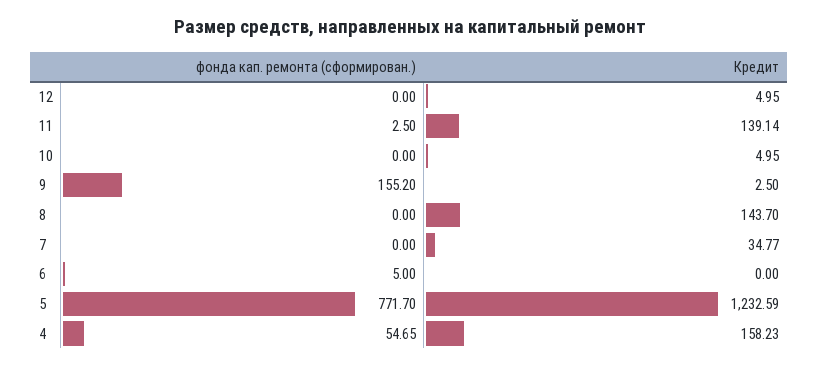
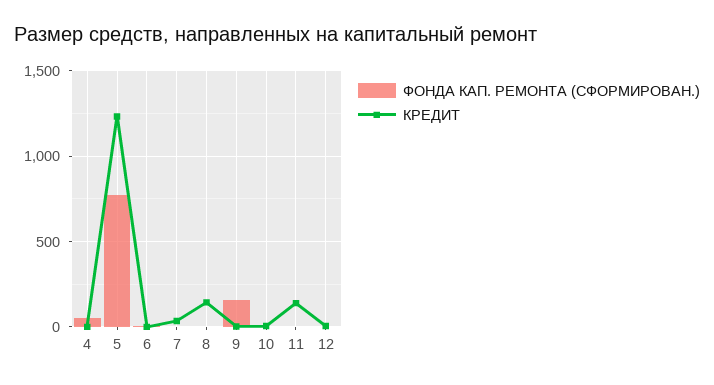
  {
    "фонда кап. ремонта (сформирован.)": {
      "12": 0,
      "11": 2.5,
      "10": 0,
      "9": 155.2,
      "8": 0,
      "7": 0,
      "6": 5,
      "5": 771.7,
      "4": 54.65
    },
    "Кредит": {
      "12": 4.95,
      "11": 139.14,
      "10": 4.95,
      "9": 2.5,
      "8": 143.7,
      "7": 34.77,
      "6": 0,
      "5": 1232.59,
-     "4": 158.23
+     "4": 0
    }
  }

